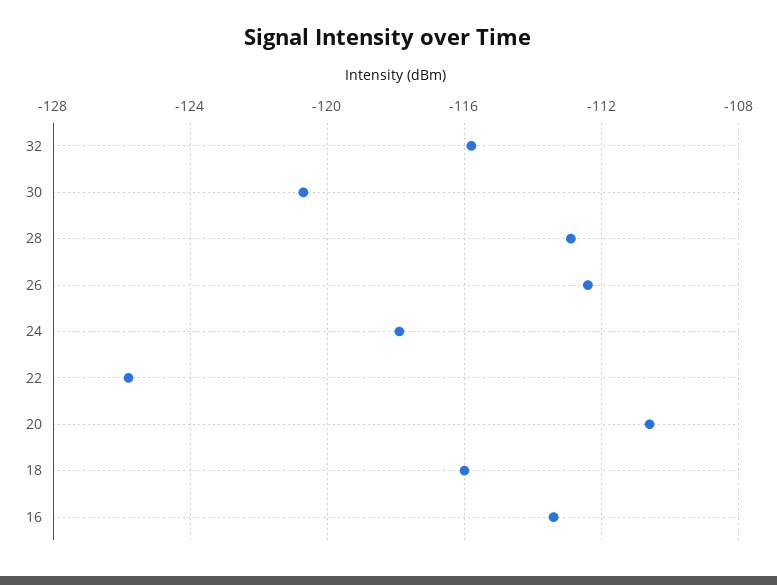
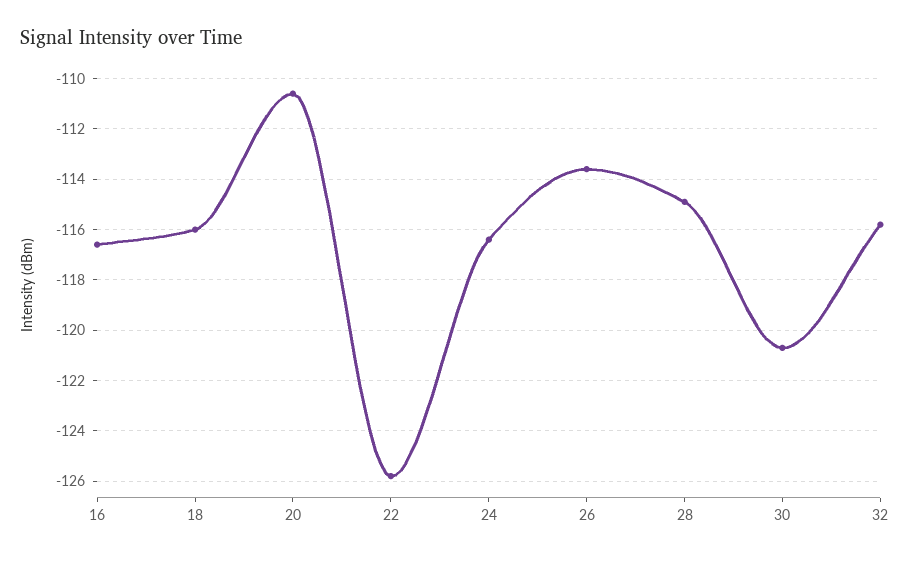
  {
    "32": -116,
    "30": -120.5,
-   "28": -113,
+   "28": -115,
-   "26": -112.5,
+   "26": -113.5,
-   "24": -118,
+   "24": -116.5,
    "22": -126,
    "20": -110.5,
    "18": -116,
-   "16": -113.5
+   "16": -116.5
  }

